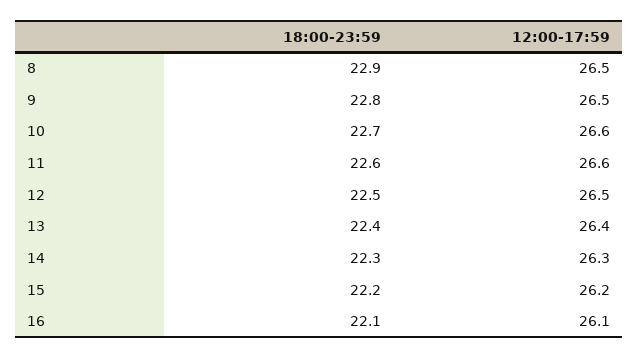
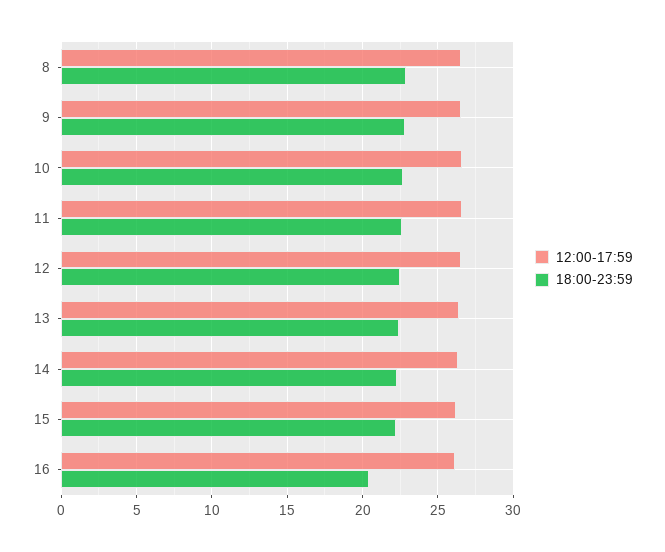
  {
    "18:00-23:59": {
      "8": 22.9,
      "9": 22.8,
      "10": 22.7,
      "11": 22.6,
      "12": 22.5,
      "13": 22.4,
      "14": 22.3,
      "15": 22.2,
-     "16": 22.1
+     "16": 20.5
    },
    "12:00-17:59": {
      "8": 26.5,
      "9": 26.5,
      "10": 26.6,
      "11": 26.6,
      "12": 26.5,
      "13": 26.4,
      "14": 26.3,
      "15": 26.2,
      "16": 26.1
    }
  }

